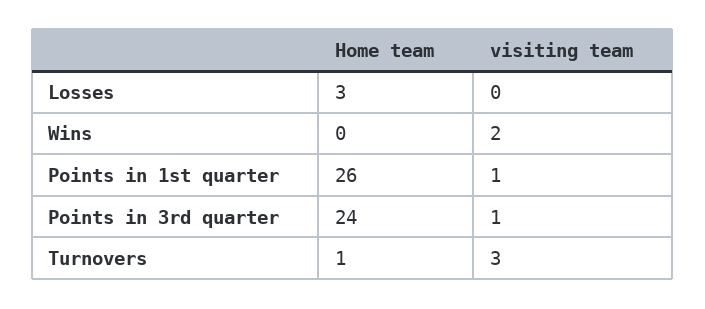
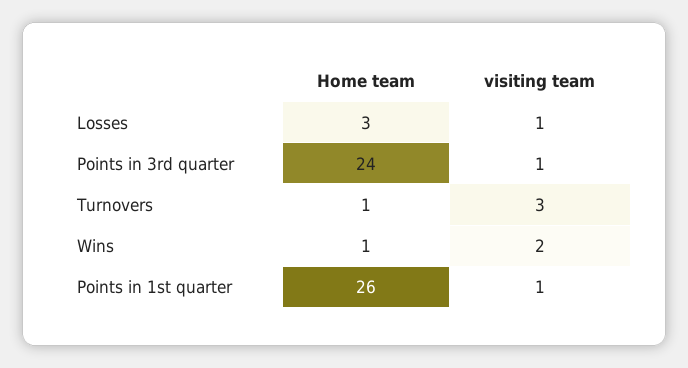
  {
    "Home team": {
      "Losses": 3,
-     "Wins": 0,
+     "Wins": 1,
      "Points in 1st quarter": 26,
      "Points in 3rd quarter": 24,
      "Turnovers": 1
    },
    "visiting team": {
-     "Losses": 0,
+     "Losses": 1,
      "Wins": 2,
      "Points in 1st quarter": 1,
      "Points in 3rd quarter": 1,
      "Turnovers": 3
    }
  }

